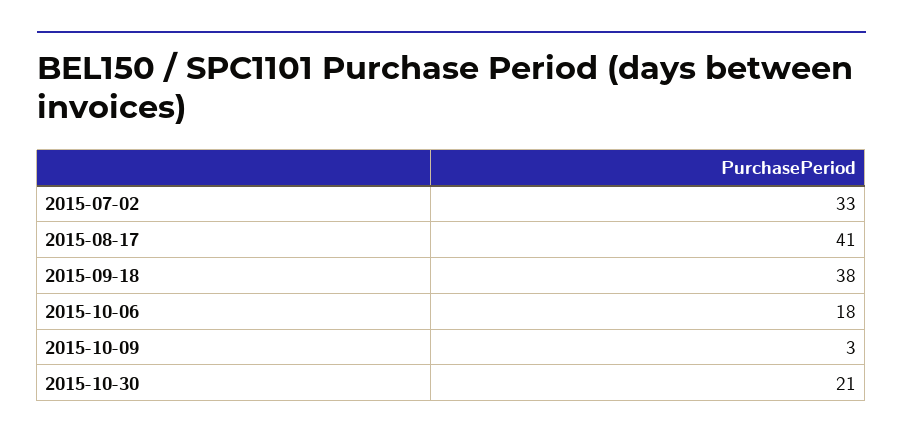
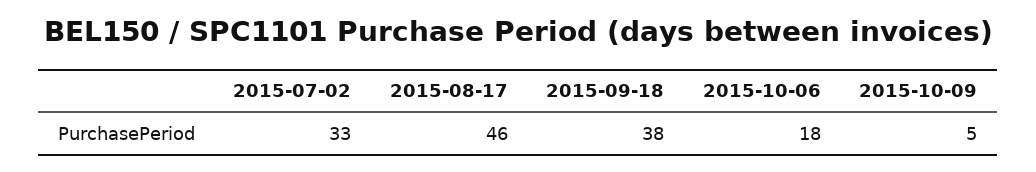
  {
    "2015-07-02": 33,
-   "2015-08-17": 41,
+   "2015-08-17": 46,
    "2015-09-18": 38,
    "2015-10-06": 18,
-   "2015-10-09": 3,
+   "2015-10-09": 5
-   "2015-10-30": 21
  }

